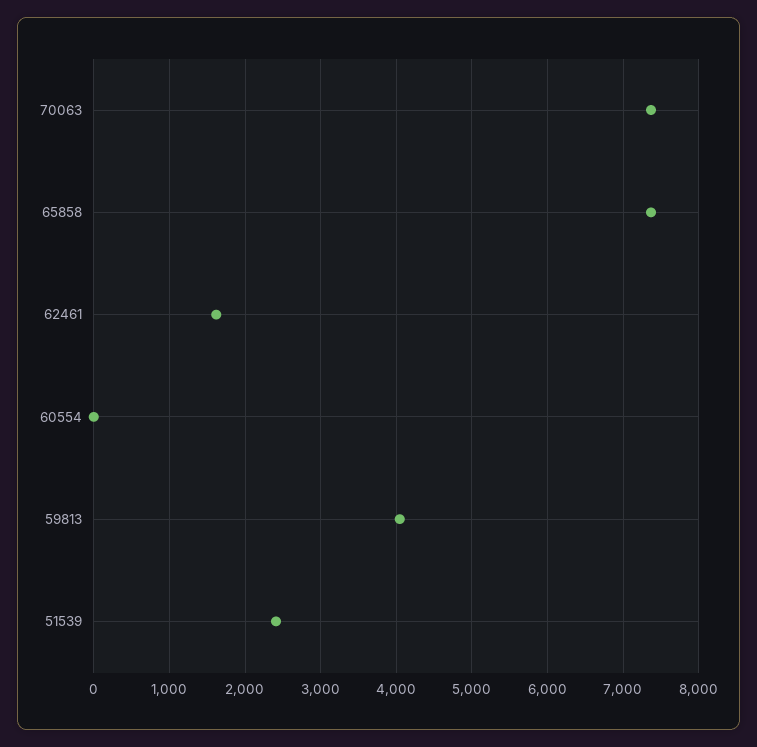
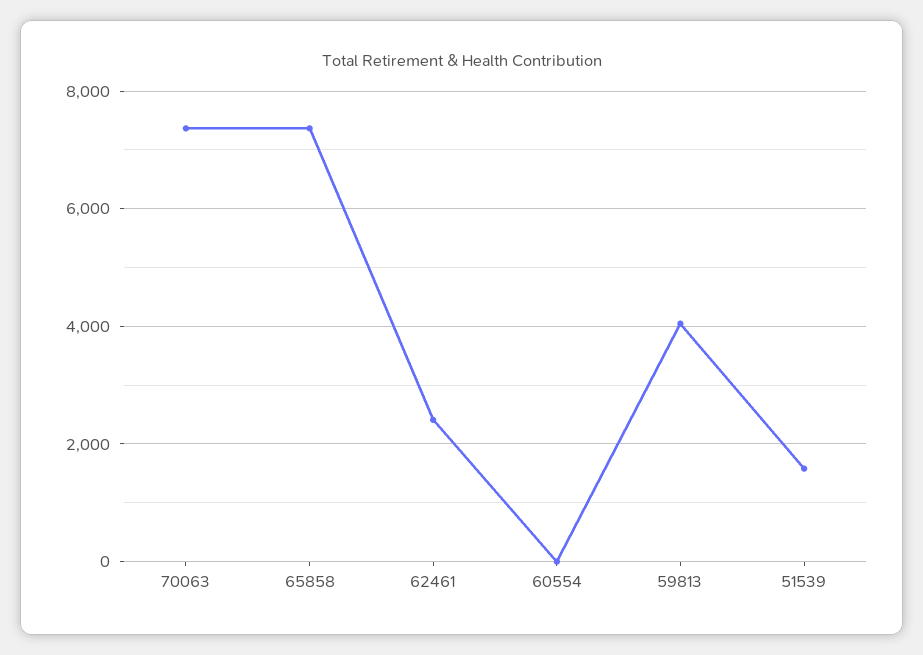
  {
    "70063": 7400,
    "65858": 7400,
-   "62461": 1600,
+   "62461": 2400,
    "60554": 0,
    "59813": 4000,
-   "51539": 2400
+   "51539": 1600
  }

